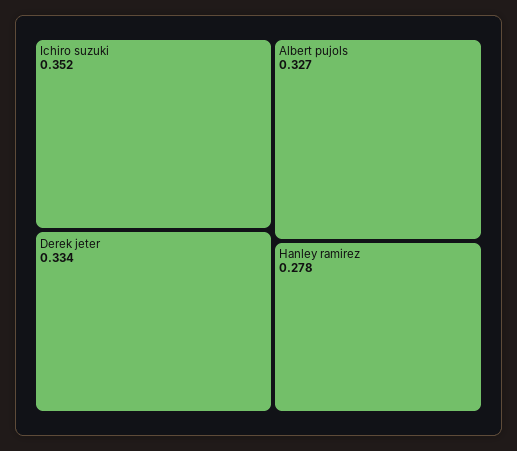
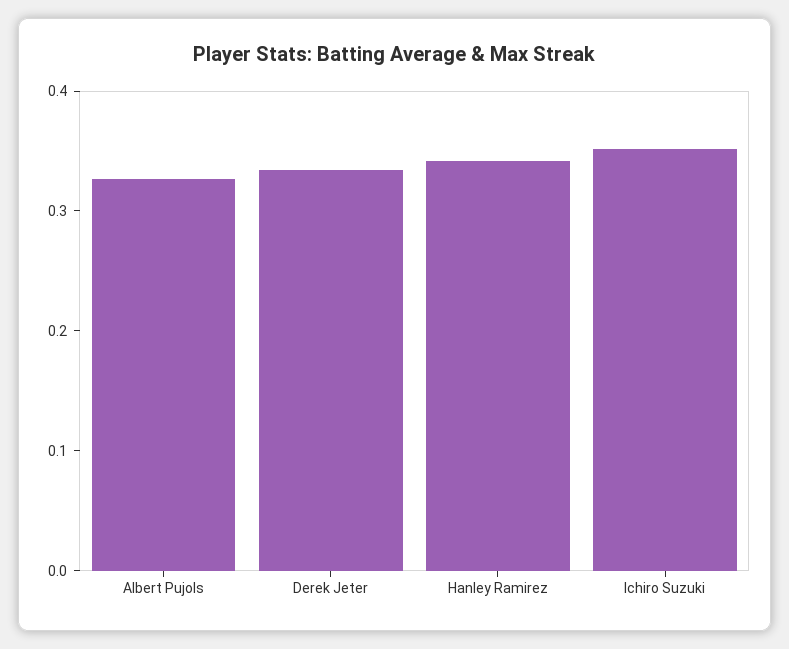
  {
    "Ichiro suzuki": 0.352,
    "Derek jeter": 0.334,
    "Albert pujols": 0.327,
-   "Hanley ramirez": 0.278
+   "Hanley ramirez": 0.34
  }

